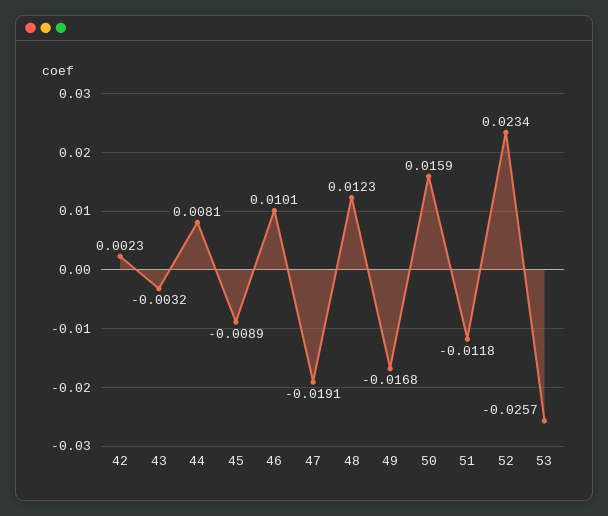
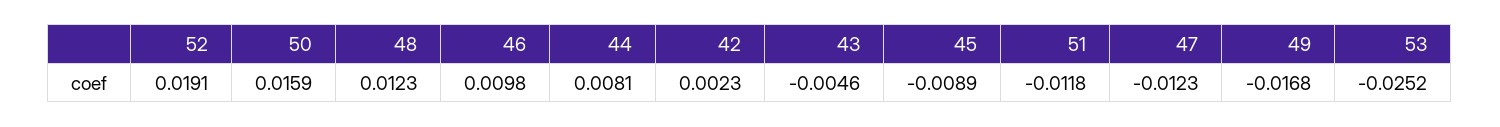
  {
    "42": 0.0023,
-   "43": -0.0032,
+   "43": -0.0046,
    "44": 0.0081,
    "45": -0.0089,
-   "46": 0.0101,
+   "46": 0.0098,
-   "47": -0.0191,
+   "47": -0.0123,
    "48": 0.0123,
    "49": -0.0168,
    "50": 0.0159,
    "51": -0.0118,
-   "52": 0.0234,
+   "52": 0.0191,
-   "53": -0.0257
+   "53": -0.0252
  }

